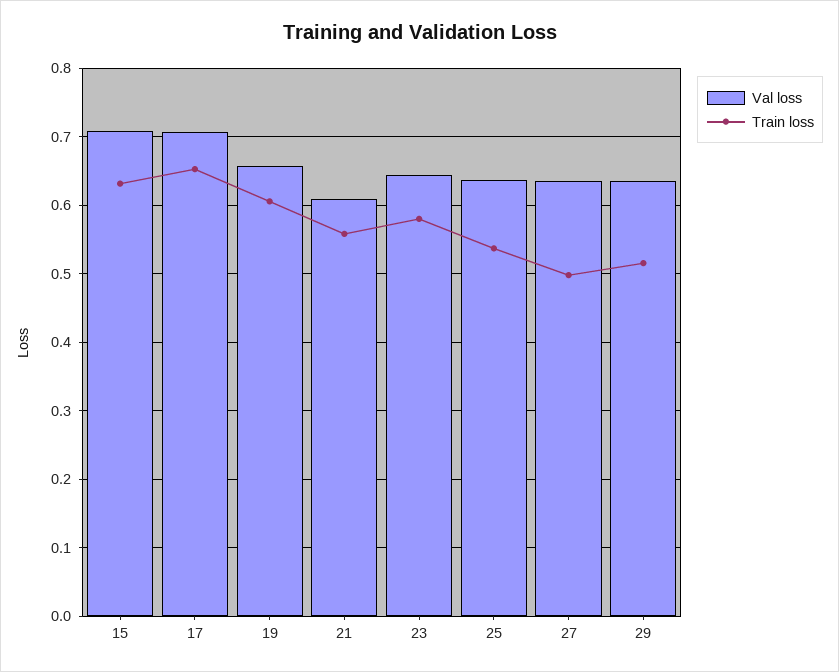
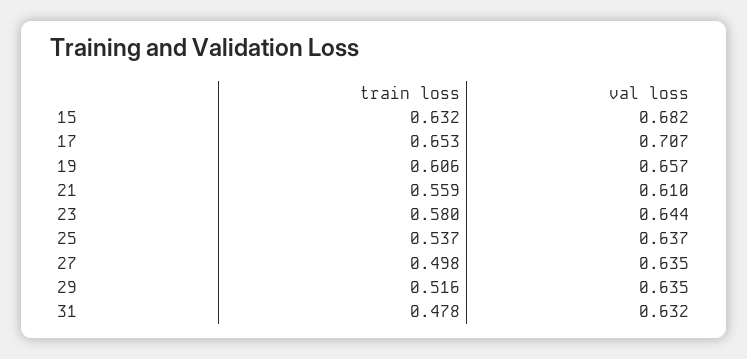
  {
    "Val loss": {
-     "15": 0.71,
+     "15": 0.682,
      "17": 0.707,
      "19": 0.657,
      "21": 0.61,
      "23": 0.644,
      "25": 0.637,
      "27": 0.635,
-     "29": 0.635
+     "29": 0.635,
+     "31": 0.632
    },
    "Train loss": {
      "15": 0.632,
      "17": 0.653,
      "19": 0.606,
      "21": 0.559,
      "23": 0.58,
      "25": 0.537,
      "27": 0.498,
-     "29": 0.516
+     "29": 0.516,
+     "31": 0.478
    }
  }

